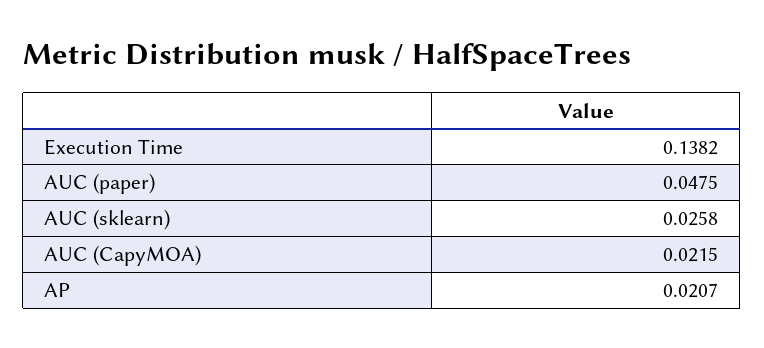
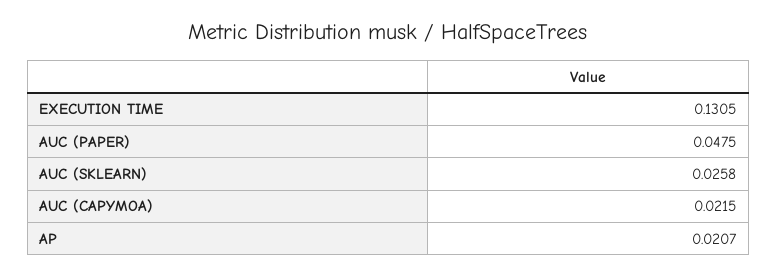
  {
-   "Execution Time": 0.1382,
+   "Execution Time": 0.1305,
    "AUC (paper)": 0.0475,
    "AUC (sklearn)": 0.0258,
    "AUC (CapyMOA)": 0.0215,
    "AP": 0.0207
  }

